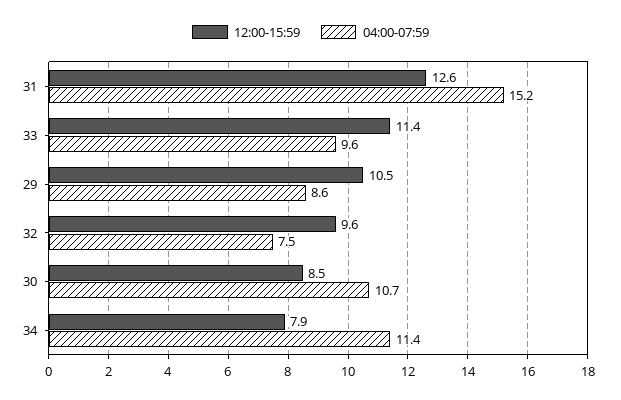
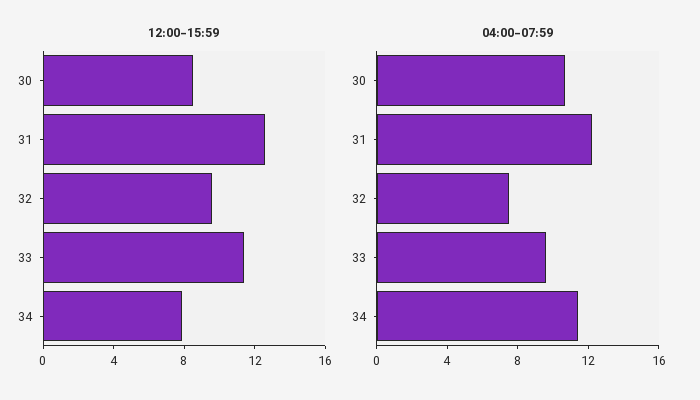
  {
    "12:00-15:59": {
      "31": 12.6,
      "33": 11.4,
-     "29": 10.5,
      "32": 9.6,
      "30": 8.5,
      "34": 7.9
    },
    "04:00-07:59": {
-     "31": 15.2,
+     "31": 12,
      "33": 9.6,
-     "29": 8.6,
      "32": 7.5,
      "30": 10.7,
      "34": 11.4
    }
  }

